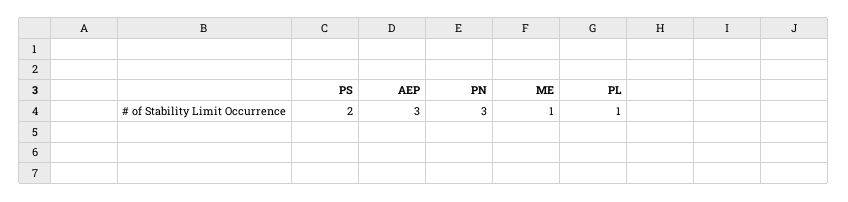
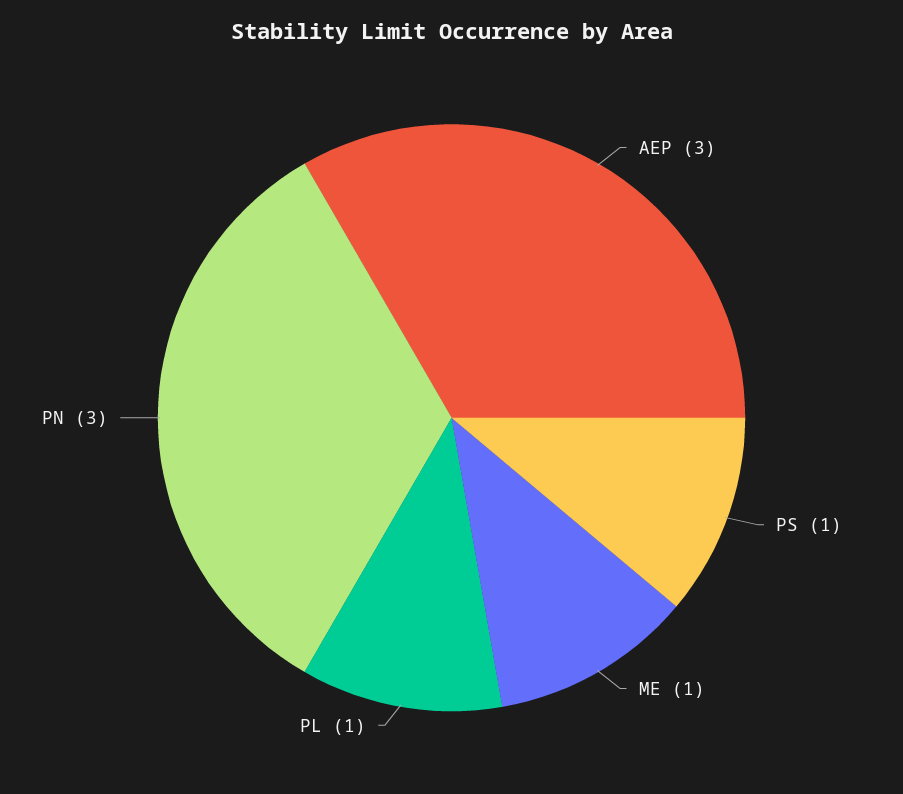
  {
-   "PS": 2,
+   "PS": 1,
    "AEP": 3,
    "PN": 3,
    "ME": 1,
    "PL": 1
  }

